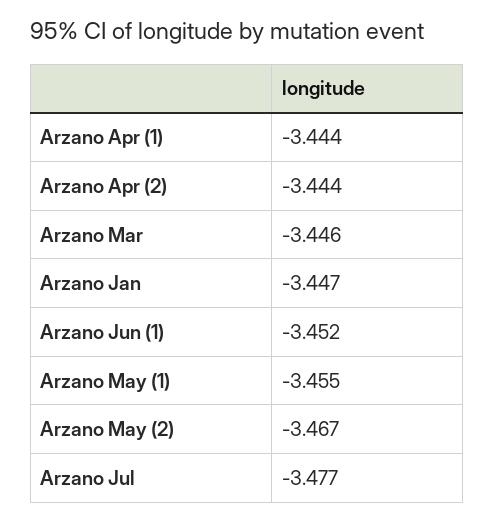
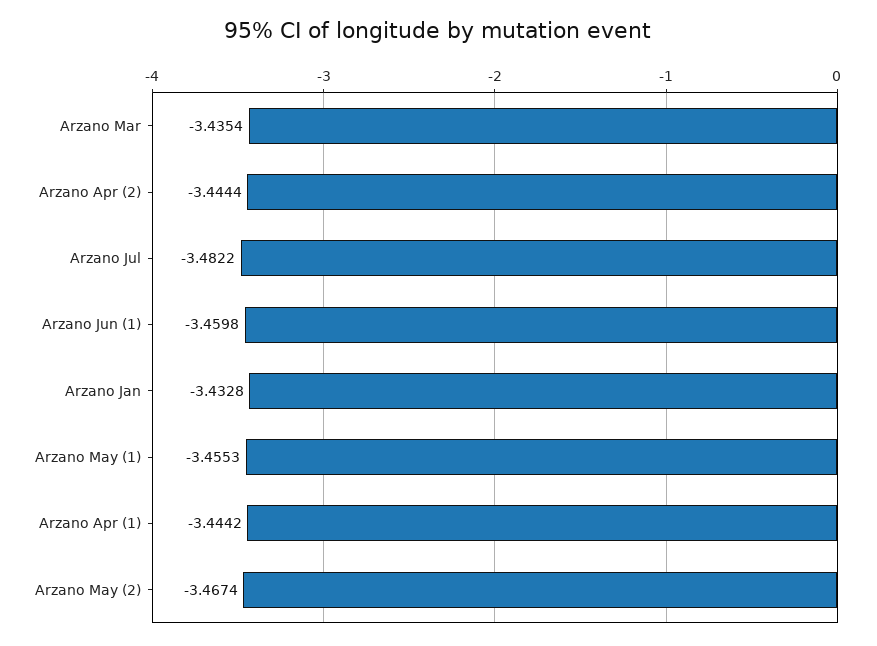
  {
    "Arzano Apr (1)": -3.4442,
    "Arzano Apr (2)": -3.4444,
-   "Arzano Mar": -3.446,
+   "Arzano Mar": -3.4354,
-   "Arzano Jan": -3.447,
+   "Arzano Jan": -3.4328,
-   "Arzano Jun (1)": -3.452,
+   "Arzano Jun (1)": -3.4598,
    "Arzano May (1)": -3.4553,
    "Arzano May (2)": -3.4674,
-   "Arzano Jul": -3.477
+   "Arzano Jul": -3.4822
  }

